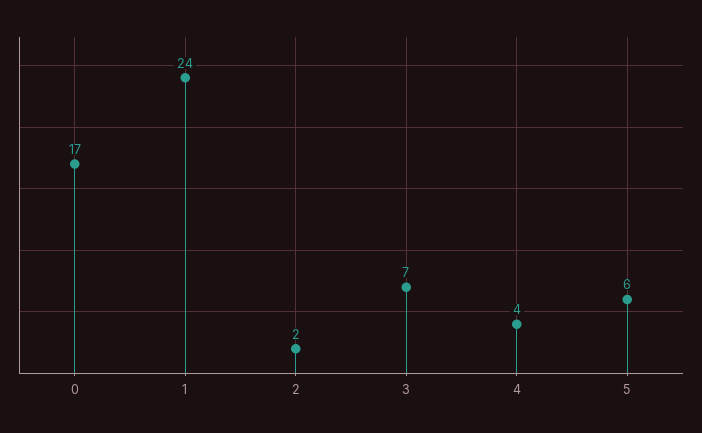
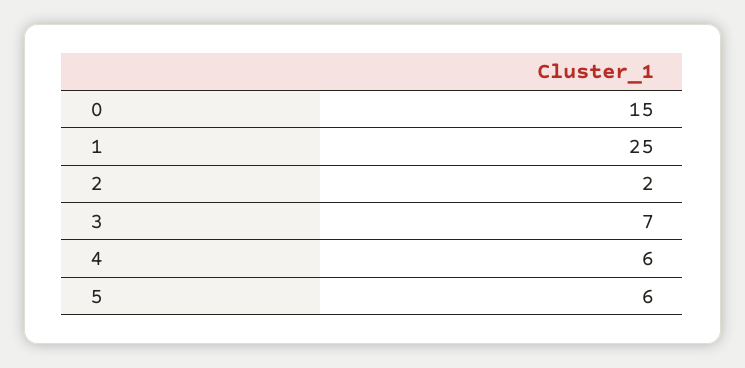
  {
-   "0": 17,
+   "0": 15,
-   "1": 24,
+   "1": 25,
    "2": 2,
    "3": 7,
-   "4": 4,
+   "4": 6,
    "5": 6
  }

